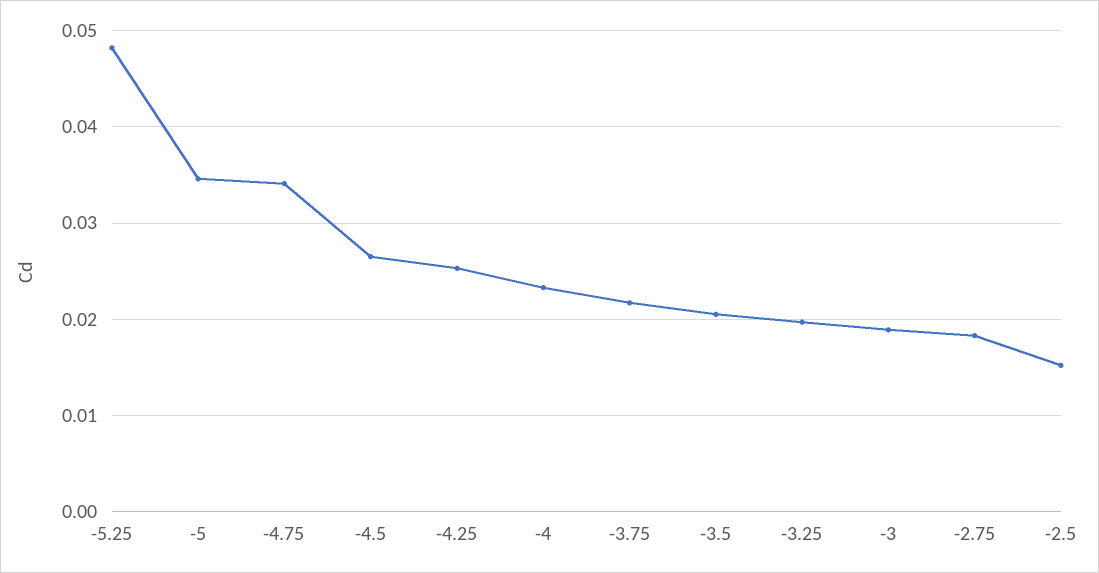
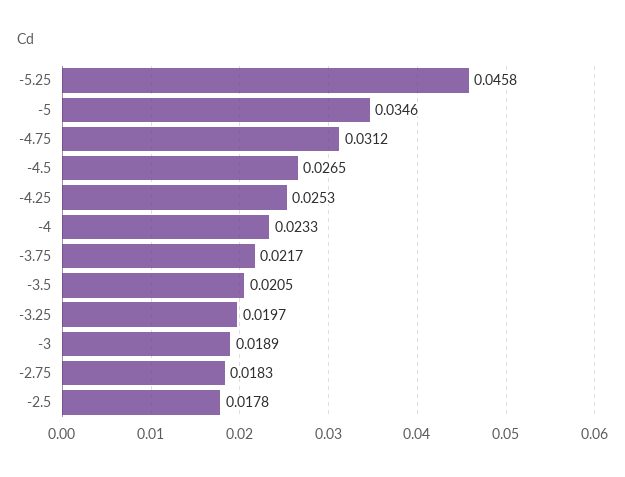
  {
-   "-5.25": 0.048,
+   "-5.25": 0.0458,
    "-5": 0.0346,
-   "-4.75": 0.034,
+   "-4.75": 0.0312,
    "-4.5": 0.0265,
    "-4.25": 0.0253,
    "-4": 0.0233,
    "-3.75": 0.0217,
    "-3.5": 0.0205,
    "-3.25": 0.0197,
    "-3": 0.0189,
    "-2.75": 0.0183,
-   "-2.5": 0.015
+   "-2.5": 0.0178
  }

